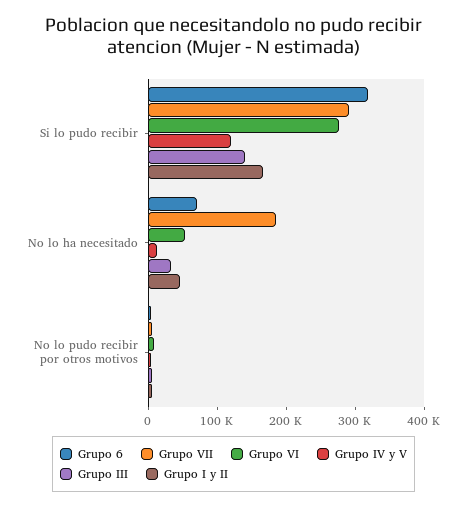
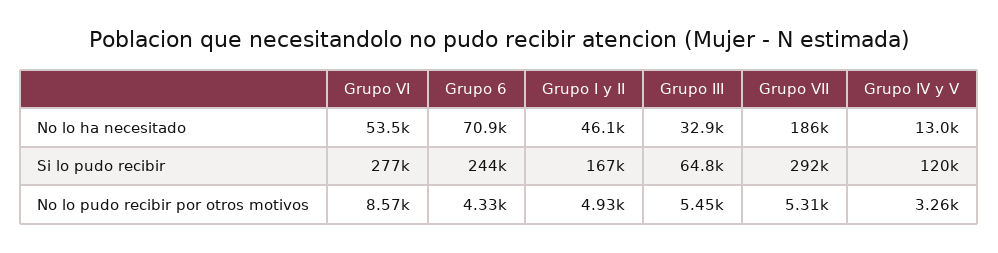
  {
    "Grupo 6": {
-     "Si lo pudo recibir": 320000,
+     "Si lo pudo recibir": 244000,
      "No lo ha necesitado": 70900,
      "No lo pudo recibir por otros motivos": 4330
    },
    "Grupo VII": {
      "Si lo pudo recibir": 292000,
      "No lo ha necesitado": 186000,
      "No lo pudo recibir por otros motivos": 5310
    },
    "Grupo VI": {
      "Si lo pudo recibir": 277000,
      "No lo ha necesitado": 53500,
      "No lo pudo recibir por otros motivos": 8570
    },
    "Grupo IV y V": {
      "Si lo pudo recibir": 120000,
      "No lo ha necesitado": 13000,
      "No lo pudo recibir por otros motivos": 3260
    },
    "Grupo III": {
-     "Si lo pudo recibir": 140000,
+     "Si lo pudo recibir": 64800,
      "No lo ha necesitado": 32900,
      "No lo pudo recibir por otros motivos": 5450
    },
    "Grupo I y II": {
      "Si lo pudo recibir": 167000,
      "No lo ha necesitado": 46100,
      "No lo pudo recibir por otros motivos": 4930
    }
  }

